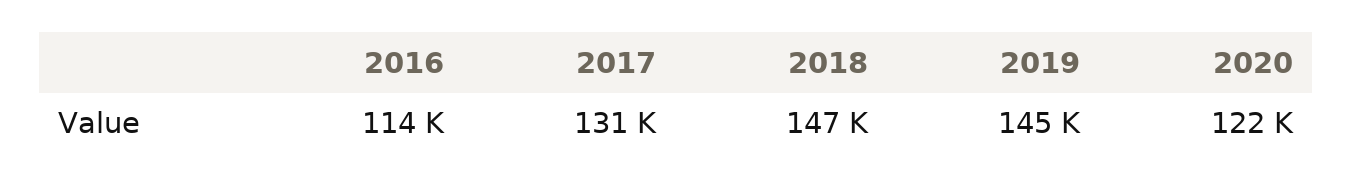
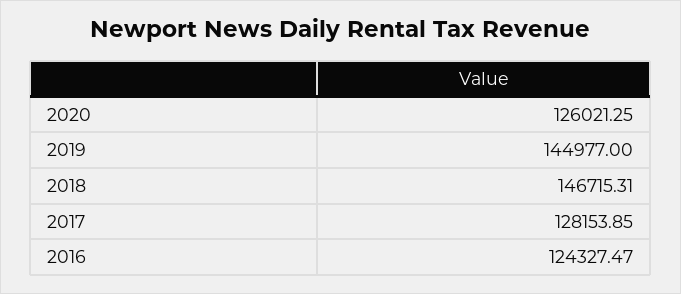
  {
-   "2016": 114000,
+   "2016": 124327.47,
-   "2017": 131000,
+   "2017": 128153.85,
    "2018": 146715.31,
    "2019": 144977,
-   "2020": 122000
+   "2020": 126021.25
  }

